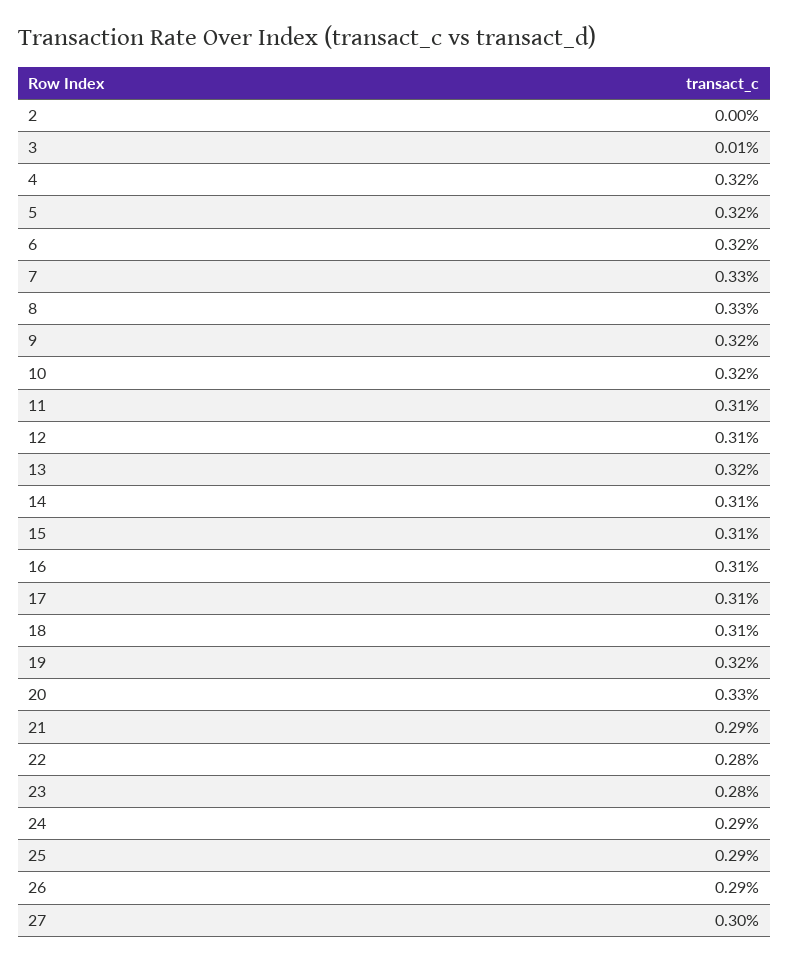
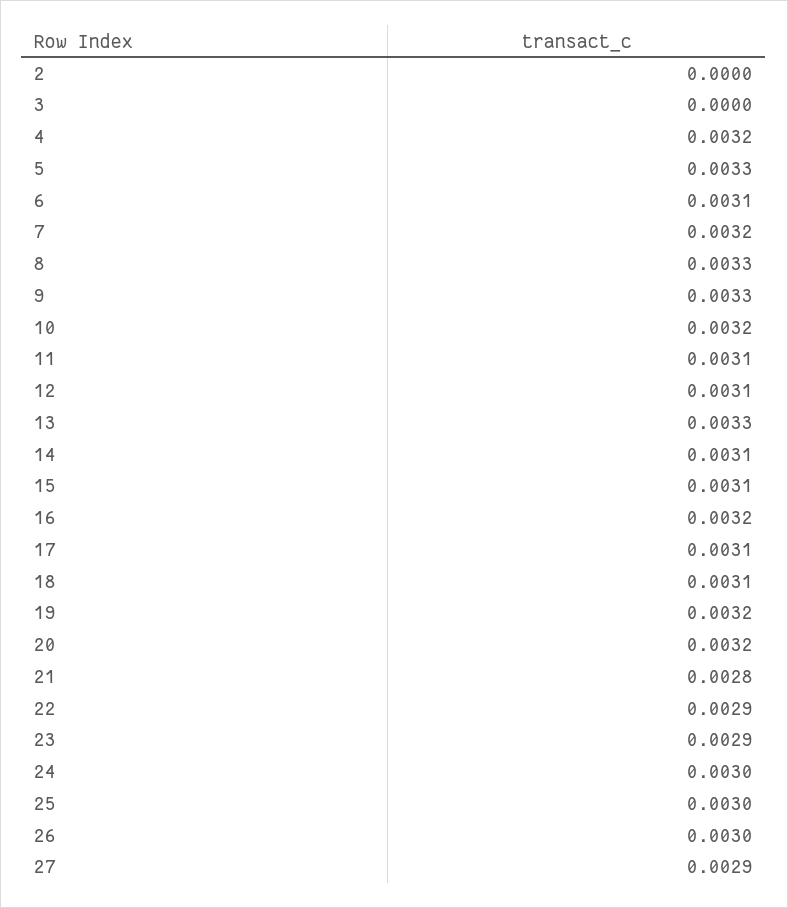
  {
    "2": 0,
-   "3": 0.0001,
+   "3": 0,
    "4": 0.0032,
-   "5": 0.0032,
+   "5": 0.0033,
-   "6": 0.0032,
+   "6": 0.0031,
-   "7": 0.0033,
+   "7": 0.0032,
    "8": 0.0033,
-   "9": 0.0032,
+   "9": 0.0033,
    "10": 0.0032,
    "11": 0.0031,
    "12": 0.0031,
-   "13": 0.0032,
+   "13": 0.0033,
    "14": 0.0031,
    "15": 0.0031,
-   "16": 0.0031,
+   "16": 0.0032,
    "17": 0.0031,
    "18": 0.0031,
    "19": 0.0032,
-   "20": 0.0033,
+   "20": 0.0032,
-   "21": 0.0029,
+   "21": 0.0028,
-   "22": 0.0028,
+   "22": 0.0029,
-   "23": 0.0028,
+   "23": 0.0029,
-   "24": 0.0029,
+   "24": 0.003,
-   "25": 0.0029,
+   "25": 0.003,
-   "26": 0.0029,
+   "26": 0.003,
-   "27": 0.003
+   "27": 0.0029
  }

